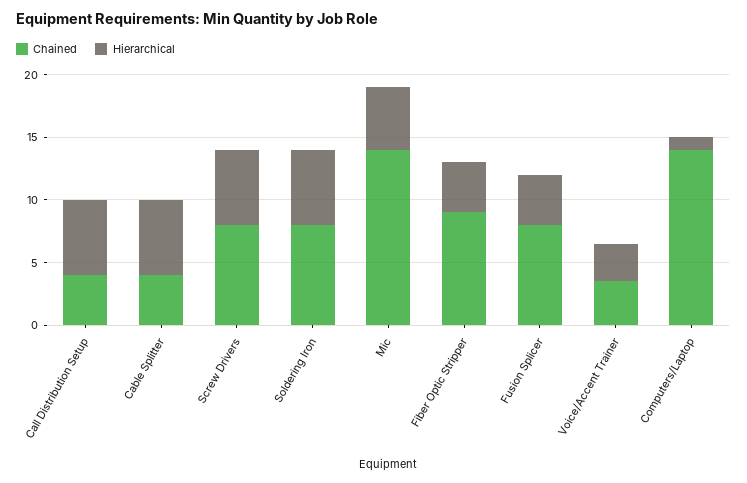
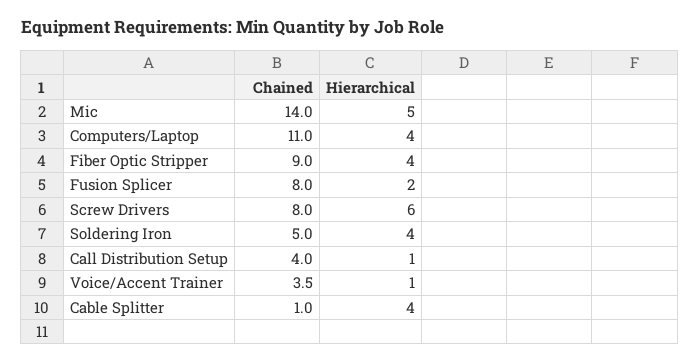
  {
    "Chained": {
      "Call Distribution Setup": 4,
-     "Cable Splitter": 4,
+     "Cable Splitter": 1,
      "Screw Drivers": 8,
-     "Soldering Iron": 8,
+     "Soldering Iron": 5,
      "Mic": 14,
      "Fiber Optic Stripper": 9,
      "Fusion Splicer": 8,
      "Voice/Accent Trainer": 3.5,
-     "Computers/Laptop": 14
+     "Computers/Laptop": 11
    },
    "Hierarchical": {
-     "Call Distribution Setup": 6,
+     "Call Distribution Setup": 1,
-     "Cable Splitter": 6,
+     "Cable Splitter": 4,
      "Screw Drivers": 6,
-     "Soldering Iron": 6,
+     "Soldering Iron": 4,
      "Mic": 5,
      "Fiber Optic Stripper": 4,
-     "Fusion Splicer": 4,
+     "Fusion Splicer": 2,
-     "Voice/Accent Trainer": 3,
+     "Voice/Accent Trainer": 1,
-     "Computers/Laptop": 1
+     "Computers/Laptop": 4
    }
  }

